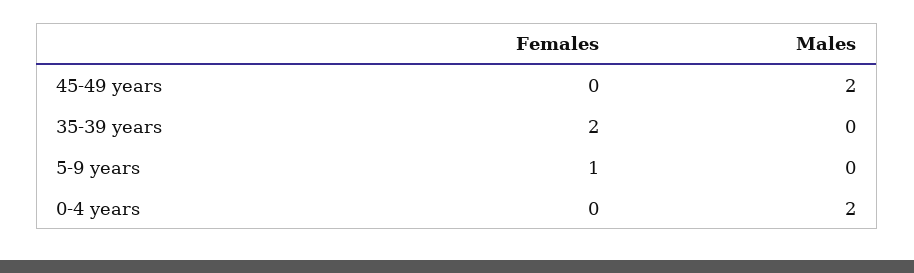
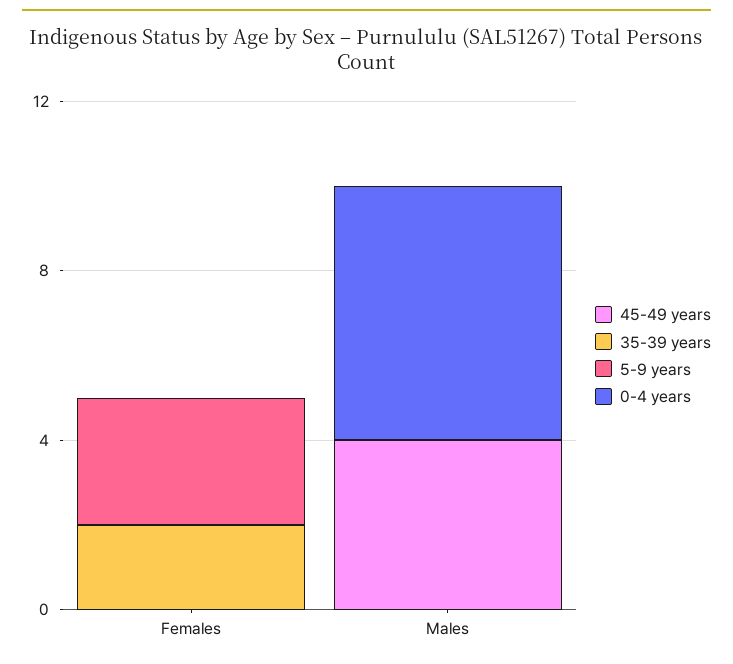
  {
    "45-49 years": {
      "Females": 0,
-     "Males": 2
+     "Males": 4
    },
    "35-39 years": {
      "Females": 2,
      "Males": 0
    },
    "5-9 years": {
-     "Females": 1,
+     "Females": 3,
      "Males": 0
    },
    "0-4 years": {
      "Females": 0,
-     "Males": 2
+     "Males": 6
    }
  }

